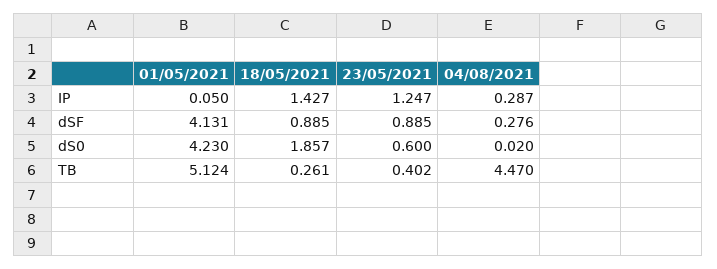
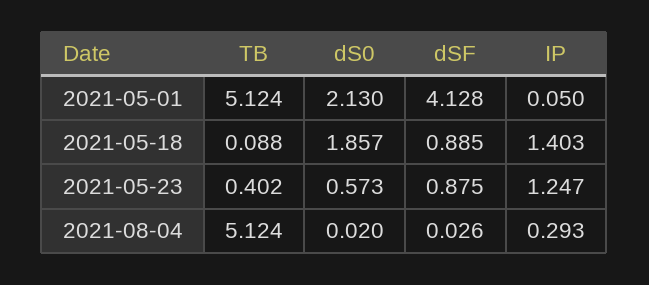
  {
    "01/05/2021": {
      "IP": 0.05,
-     "dSF": 4.131,
+     "dSF": 4.128,
-     "dS0": 4.23,
+     "dS0": 2.13,
      "TB": 5.124
    },
    "18/05/2021": {
-     "IP": 1.427,
+     "IP": 1.403,
      "dSF": 0.885,
      "dS0": 1.857,
-     "TB": 0.261
+     "TB": 0.088
    },
    "23/05/2021": {
      "IP": 1.247,
-     "dSF": 0.885,
+     "dSF": 0.875,
-     "dS0": 0.6,
+     "dS0": 0.573,
      "TB": 0.402
    },
    "04/08/2021": {
-     "IP": 0.287,
+     "IP": 0.293,
-     "dSF": 0.276,
+     "dSF": 0.026,
      "dS0": 0.02,
-     "TB": 4.47
+     "TB": 5.124
    }
  }

